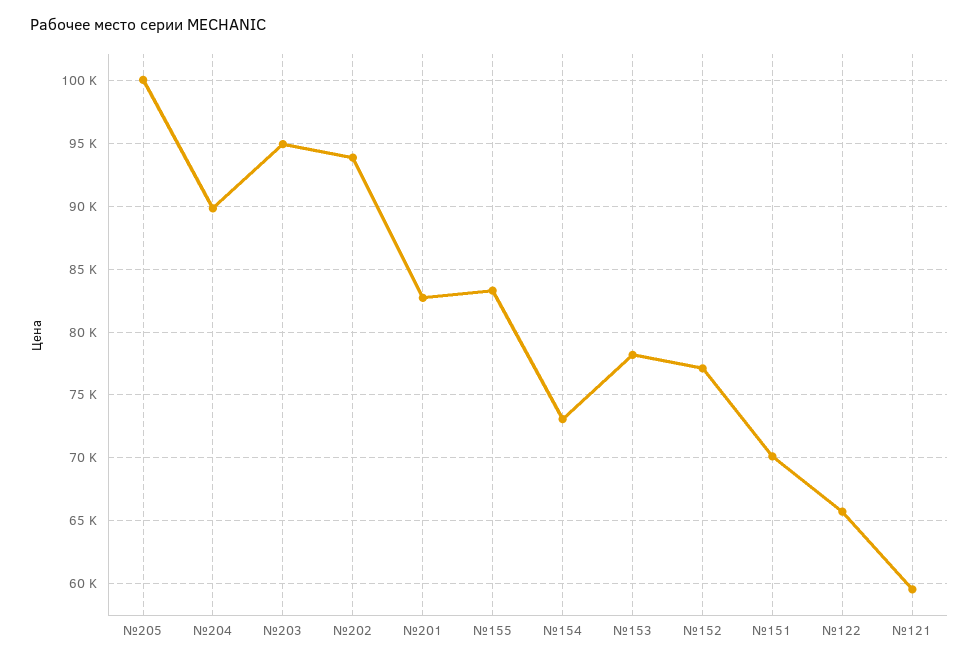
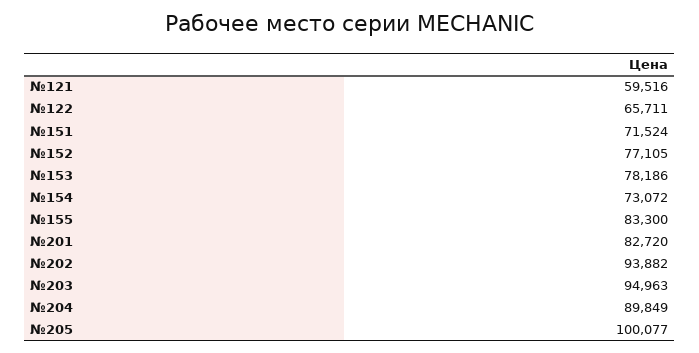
  {
    "№205": 100077,
    "№204": 89849,
    "№203": 94963,
    "№202": 93882,
    "№201": 82720,
    "№155": 83300,
    "№154": 73072,
    "№153": 78186,
    "№152": 77105,
-   "№151": 70000,
+   "№151": 71524,
    "№122": 65711,
    "№121": 59516
  }

